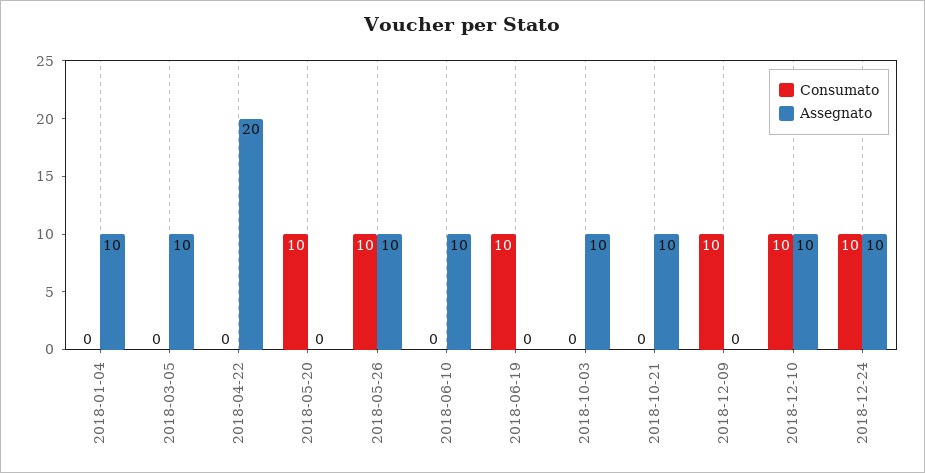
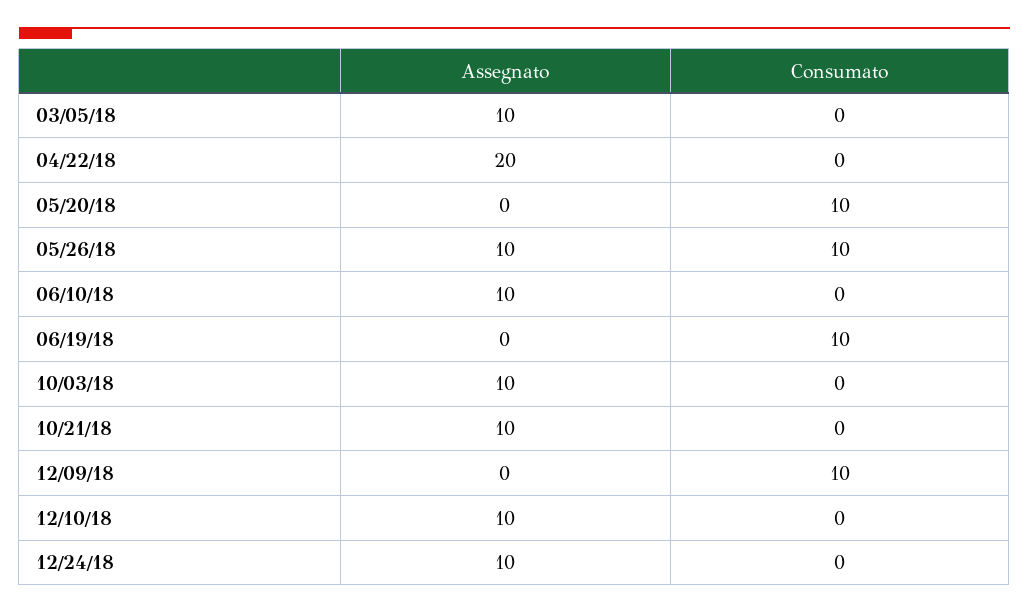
  {
    "Consumato": {
-     "2018-01-04": 0,
      "2018-03-05": 0,
      "2018-04-22": 0,
      "2018-05-20": 10,
      "2018-05-26": 10,
      "2018-06-10": 0,
      "2018-06-19": 10,
      "2018-10-03": 0,
      "2018-10-21": 0,
      "2018-12-09": 10,
-     "2018-12-10": 10,
+     "2018-12-10": 0,
-     "2018-12-24": 10
+     "2018-12-24": 0
    },
    "Assegnato": {
-     "2018-01-04": 10,
      "2018-03-05": 10,
      "2018-04-22": 20,
      "2018-05-20": 0,
      "2018-05-26": 10,
      "2018-06-10": 10,
      "2018-06-19": 0,
      "2018-10-03": 10,
      "2018-10-21": 10,
      "2018-12-09": 0,
      "2018-12-10": 10,
      "2018-12-24": 10
    }
  }

